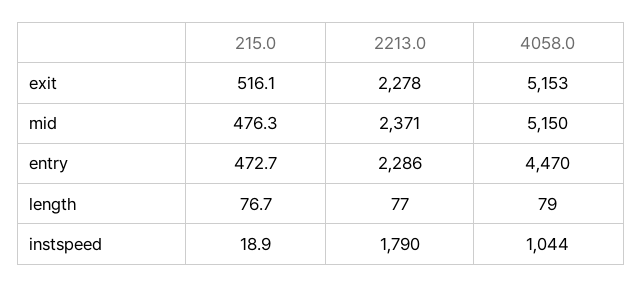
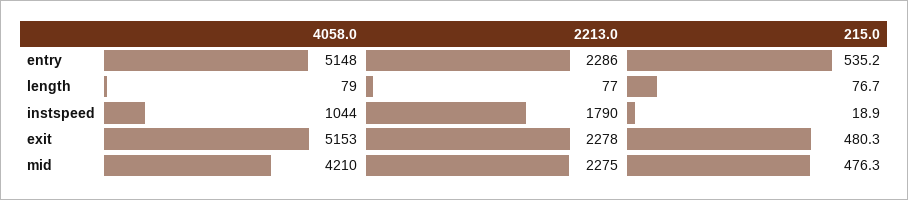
  {
    "215.0": {
-     "exit": 516.1,
+     "exit": 480.3,
      "mid": 476.3,
-     "entry": 472.7,
+     "entry": 535.2,
      "length": 76.7,
      "instspeed": 18.9
    },
    "2213.0": {
      "exit": 2278,
-     "mid": 2371,
+     "mid": 2275,
      "entry": 2286,
      "length": 77,
      "instspeed": 1790
    },
    "4058.0": {
      "exit": 5153,
-     "mid": 5150,
+     "mid": 4210,
-     "entry": 4470,
+     "entry": 5148,
      "length": 79,
      "instspeed": 1044
    }
  }

